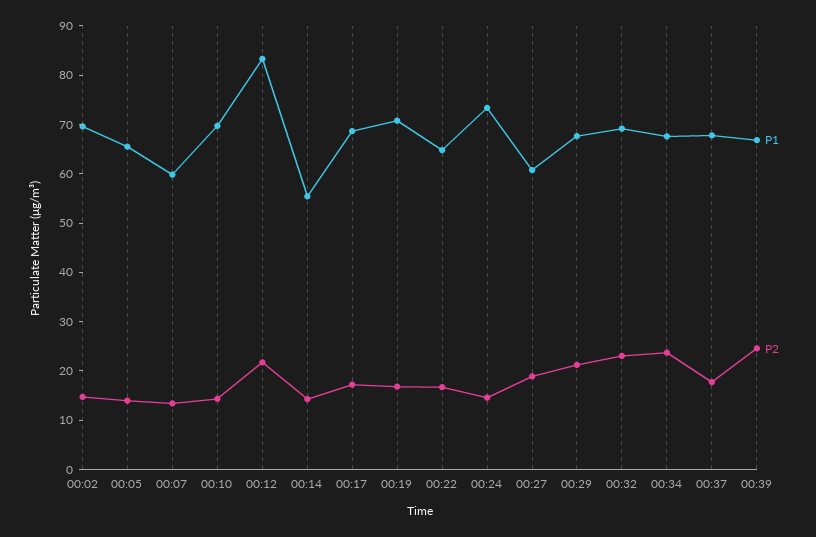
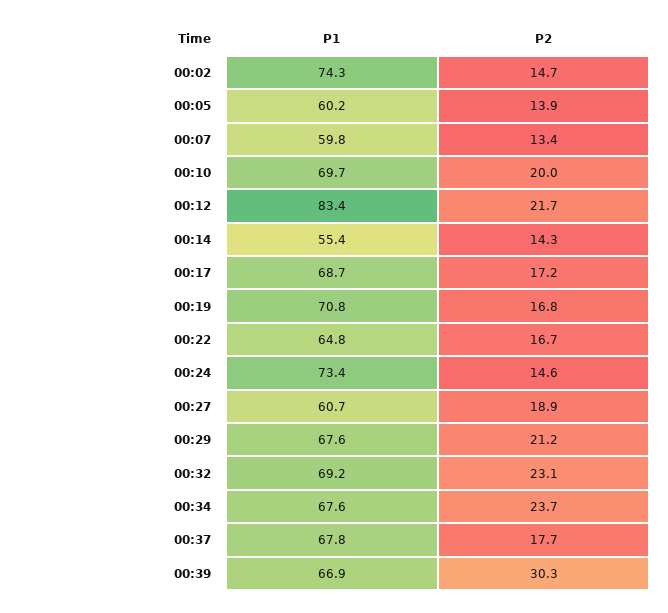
  {
    "P1": {
-     "00:02": 70,
+     "00:02": 74.3,
-     "00:05": 66,
+     "00:05": 60.2,
      "00:07": 59.8,
      "00:10": 69.7,
      "00:12": 83.4,
      "00:14": 55.4,
      "00:17": 68.7,
      "00:19": 70.8,
      "00:22": 64.8,
      "00:24": 73.4,
      "00:27": 60.7,
      "00:29": 67.6,
      "00:32": 69.2,
      "00:34": 67.6,
      "00:37": 67.8,
      "00:39": 66.9
    },
    "P2": {
      "00:02": 14.7,
      "00:05": 13.9,
      "00:07": 13.4,
-     "00:10": 14,
+     "00:10": 20,
      "00:12": 21.7,
      "00:14": 14.3,
      "00:17": 17.2,
      "00:19": 16.8,
      "00:22": 16.7,
      "00:24": 14.6,
      "00:27": 18.9,
      "00:29": 21.2,
      "00:32": 23.1,
      "00:34": 23.7,
      "00:37": 17.7,
-     "00:39": 24
+     "00:39": 30.3
    }
  }

